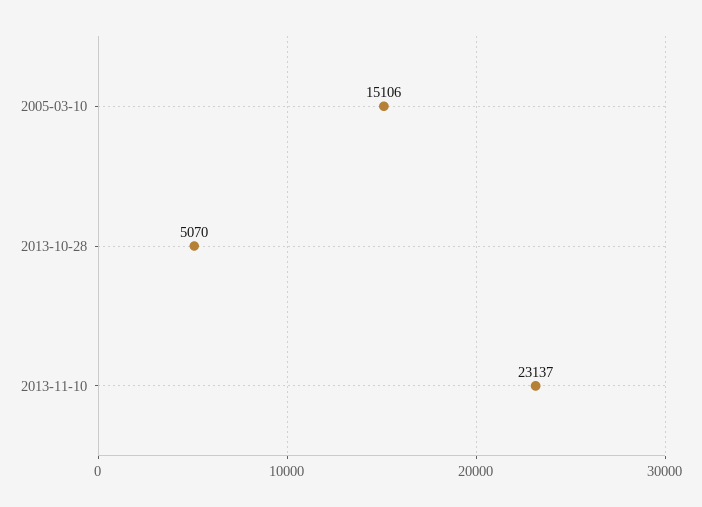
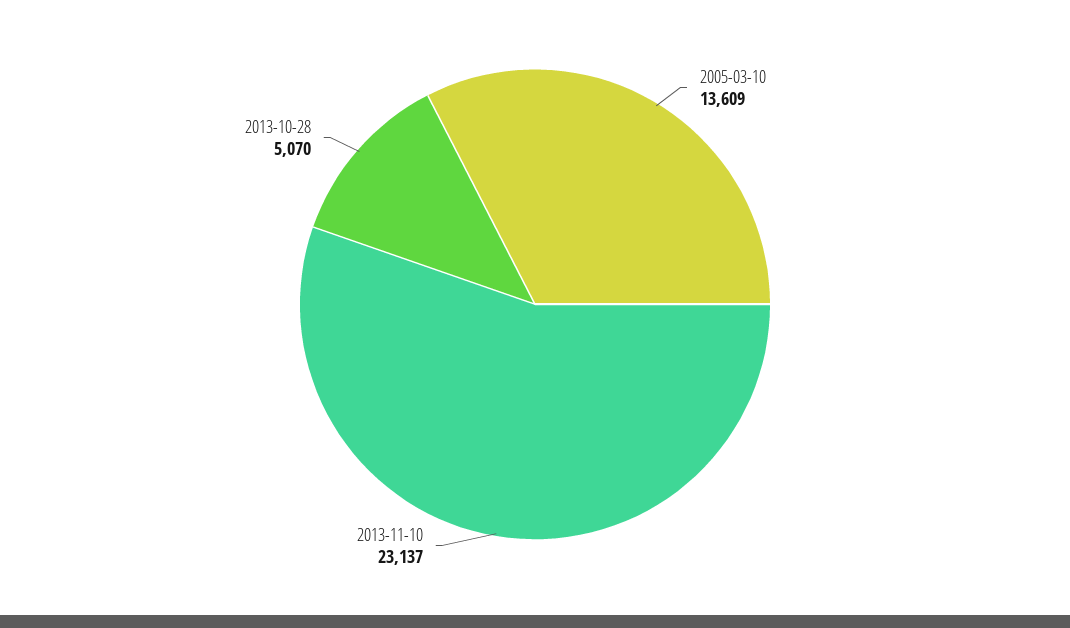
  {
-   "2005-03-10": 15106,
+   "2005-03-10": 13609,
    "2013-10-28": 5070,
    "2013-11-10": 23137
  }

